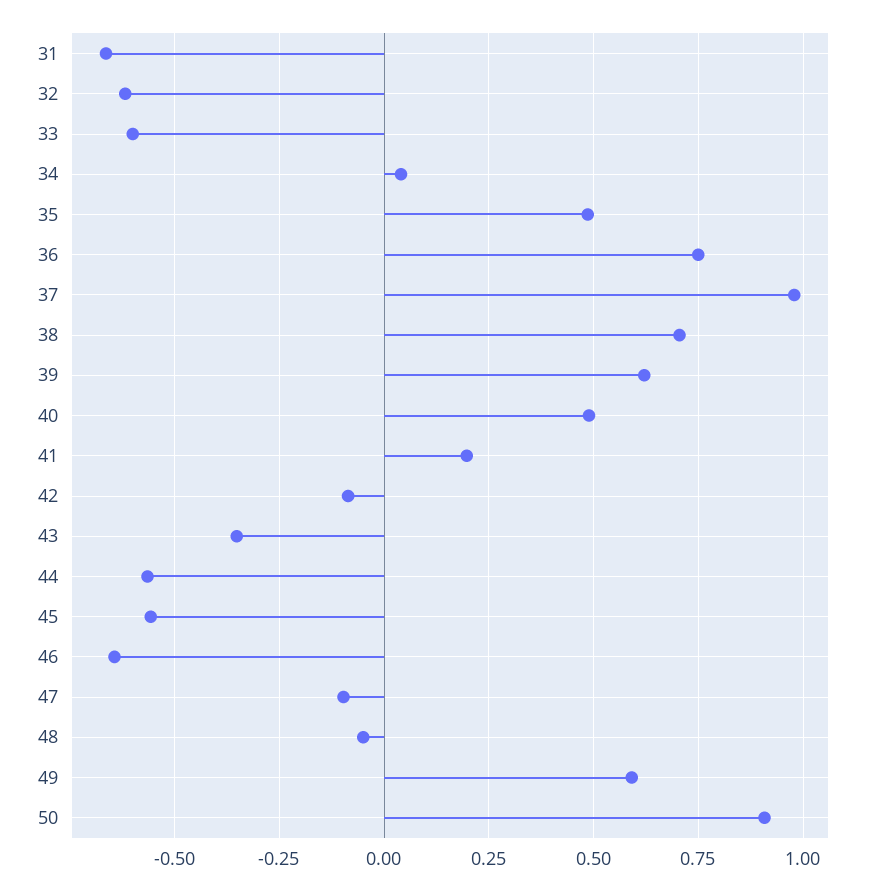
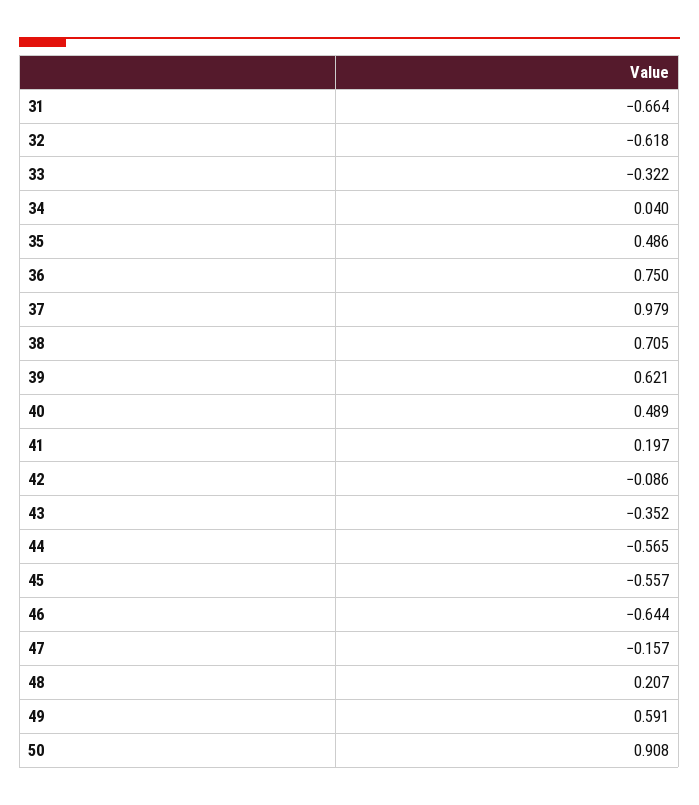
  {
    "31": -0.664,
    "32": -0.618,
-   "33": -0.6,
+   "33": -0.322,
    "34": 0.04,
    "35": 0.486,
    "36": 0.75,
    "37": 0.979,
    "38": 0.705,
    "39": 0.621,
    "40": 0.489,
    "41": 0.197,
    "42": -0.086,
    "43": -0.352,
    "44": -0.565,
    "45": -0.557,
    "46": -0.644,
-   "47": -0.1,
+   "47": -0.157,
-   "48": -0.05,
+   "48": 0.207,
    "49": 0.591,
    "50": 0.908
  }

